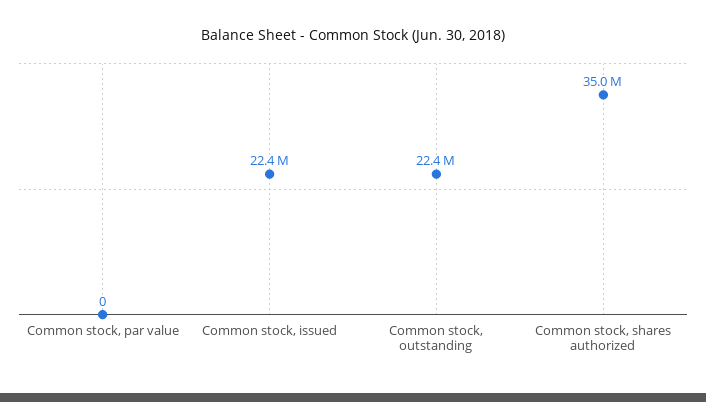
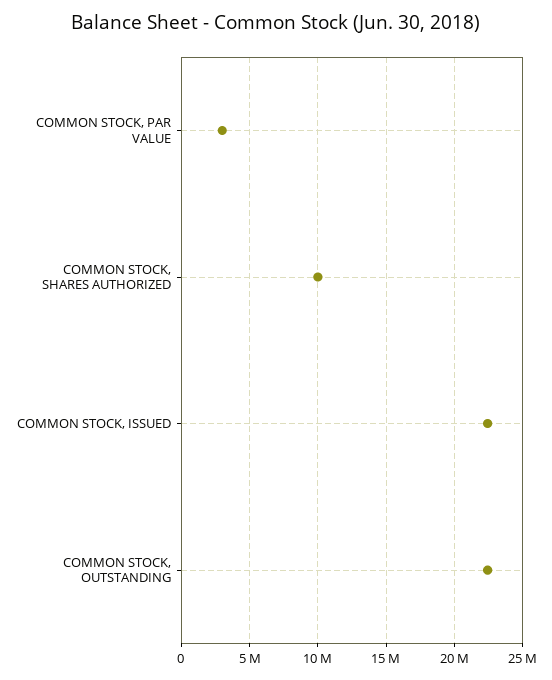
  {
-   "Common stock, par value": 0,
+   "Common stock, par value": 3000000,
    "Common stock, issued": 22400000,
    "Common stock, outstanding": 22400000,
-   "Common stock, shares authorized": 35000000
+   "Common stock, shares authorized": 10000000
  }

